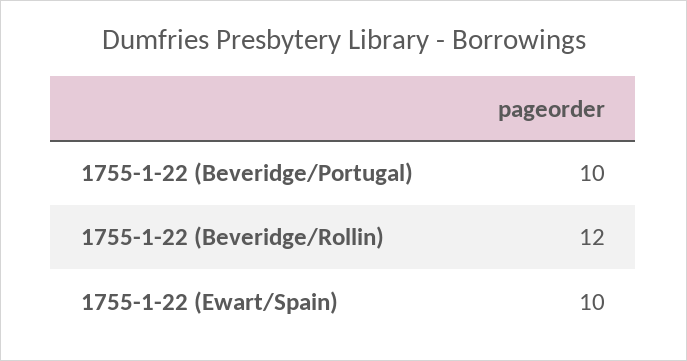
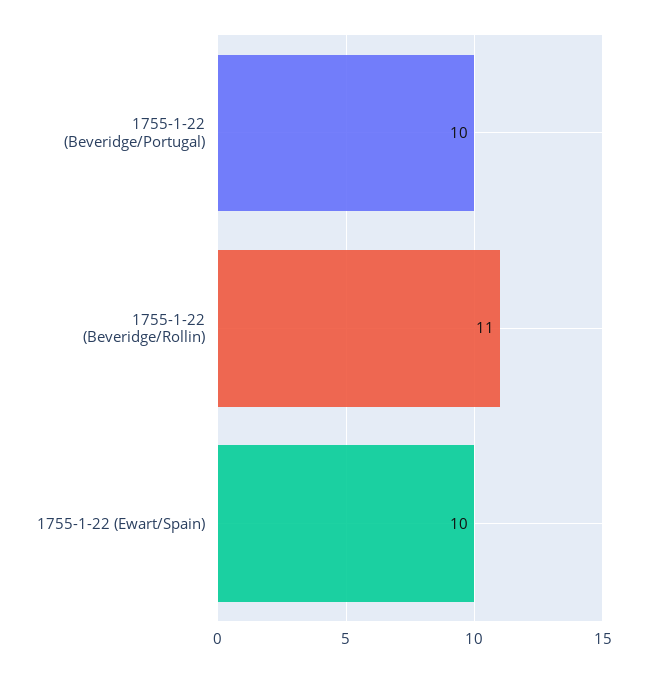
  {
    "1755-1-22 (Beveridge/Portugal)": 10,
-   "1755-1-22 (Beveridge/Rollin)": 12,
+   "1755-1-22 (Beveridge/Rollin)": 11,
    "1755-1-22 (Ewart/Spain)": 10
  }

